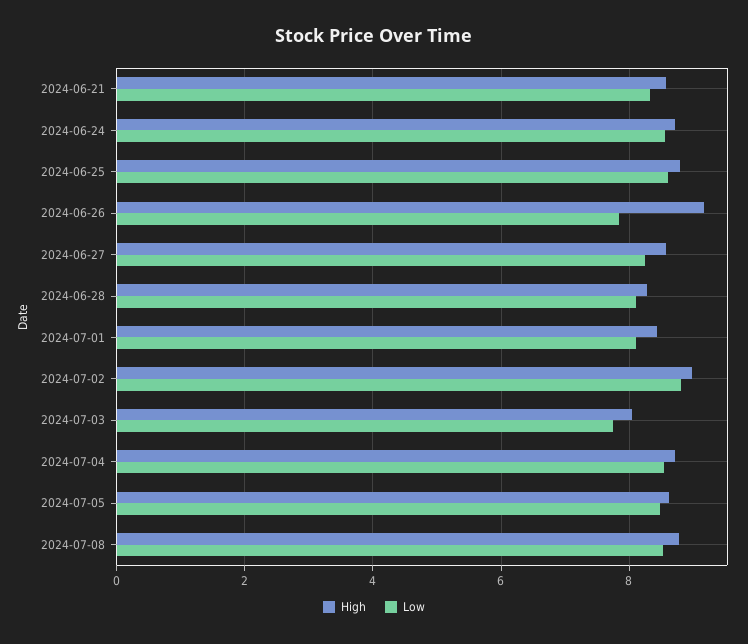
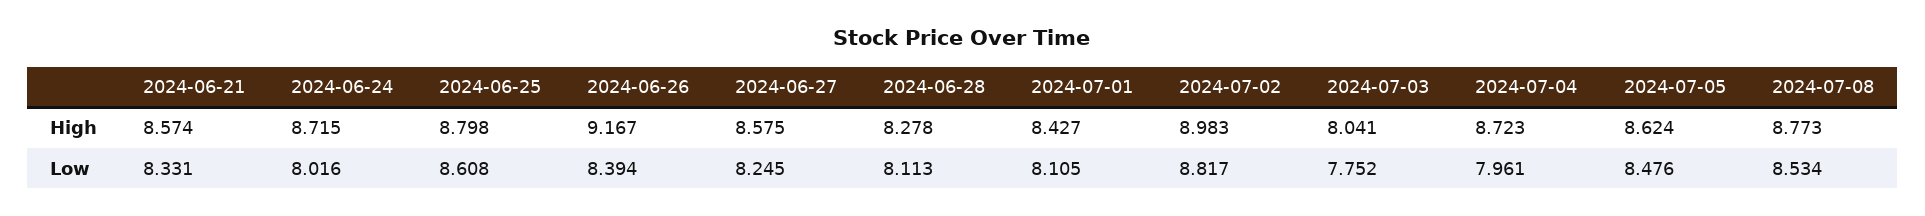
  {
    "High": {
      "2024-06-21": 8.574,
      "2024-06-24": 8.715,
      "2024-06-25": 8.798,
      "2024-06-26": 9.167,
      "2024-06-27": 8.575,
      "2024-06-28": 8.278,
      "2024-07-01": 8.427,
      "2024-07-02": 8.983,
      "2024-07-03": 8.041,
      "2024-07-04": 8.723,
      "2024-07-05": 8.624,
      "2024-07-08": 8.773
    },
    "Low": {
      "2024-06-21": 8.331,
-     "2024-06-24": 8.6,
+     "2024-06-24": 8.016,
      "2024-06-25": 8.608,
-     "2024-06-26": 7.8,
+     "2024-06-26": 8.394,
      "2024-06-27": 8.245,
      "2024-06-28": 8.113,
      "2024-07-01": 8.105,
      "2024-07-02": 8.817,
      "2024-07-03": 7.752,
-     "2024-07-04": 8.6,
+     "2024-07-04": 7.961,
      "2024-07-05": 8.476,
      "2024-07-08": 8.534
    }
  }

